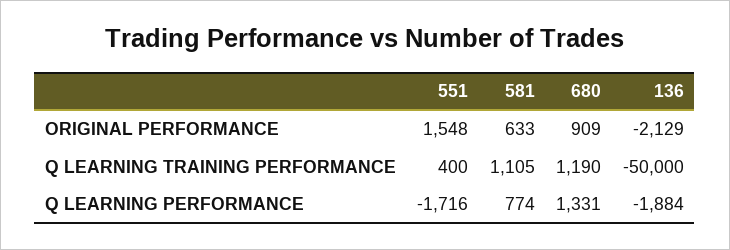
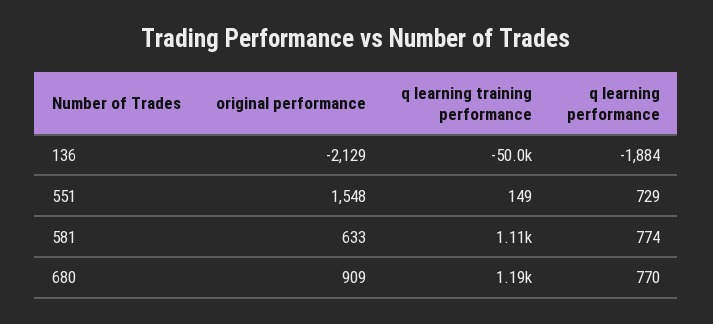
  {
    "551": {
      "ORIGINAL PERFORMANCE": 1548,
-     "Q LEARNING TRAINING PERFORMANCE": 400,
+     "Q LEARNING TRAINING PERFORMANCE": 149,
-     "Q LEARNING PERFORMANCE": -1716
+     "Q LEARNING PERFORMANCE": 729
    },
    "581": {
      "ORIGINAL PERFORMANCE": 633,
      "Q LEARNING TRAINING PERFORMANCE": 1105,
      "Q LEARNING PERFORMANCE": 774
    },
    "680": {
      "ORIGINAL PERFORMANCE": 909,
      "Q LEARNING TRAINING PERFORMANCE": 1190,
-     "Q LEARNING PERFORMANCE": 1331
+     "Q LEARNING PERFORMANCE": 770
    },
    "136": {
      "ORIGINAL PERFORMANCE": -2129,
      "Q LEARNING TRAINING PERFORMANCE": -50000,
      "Q LEARNING PERFORMANCE": -1884
    }
  }

